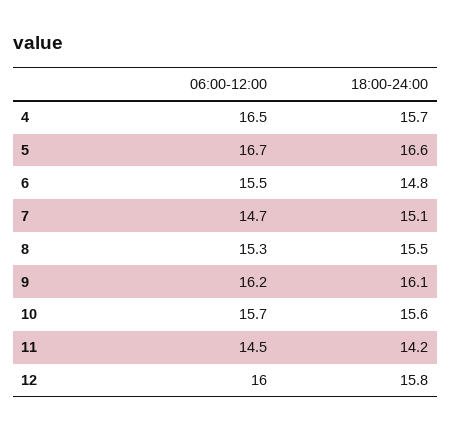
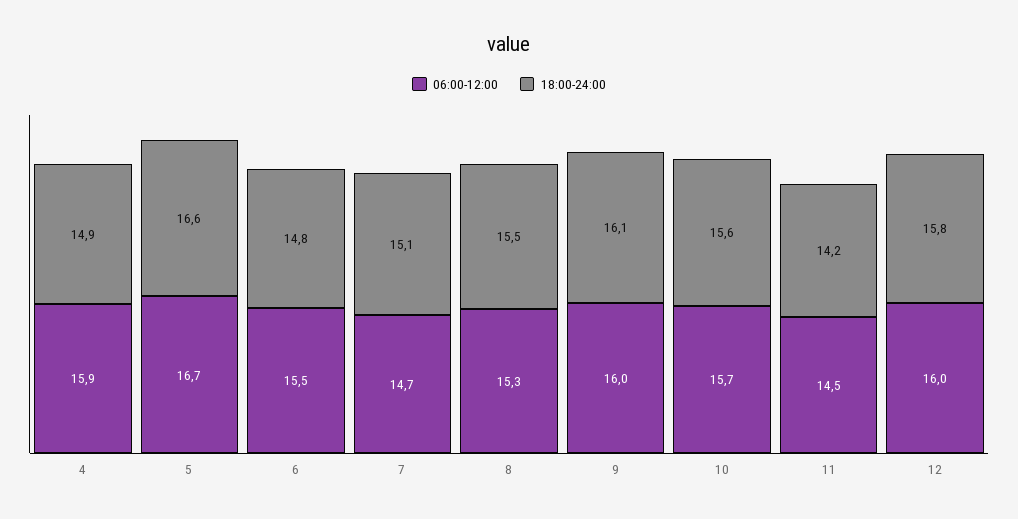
  {
    "06:00-12:00": {
-     "4": 16.5,
+     "4": 15.9,
      "5": 16.7,
      "6": 15.5,
      "7": 14.7,
      "8": 15.3,
-     "9": 16.2,
+     "9": 16,
      "10": 15.7,
      "11": 14.5,
      "12": 16
    },
    "18:00-24:00": {
-     "4": 15.7,
+     "4": 14.9,
      "5": 16.6,
      "6": 14.8,
      "7": 15.1,
      "8": 15.5,
      "9": 16.1,
      "10": 15.6,
      "11": 14.2,
      "12": 15.8
    }
  }

